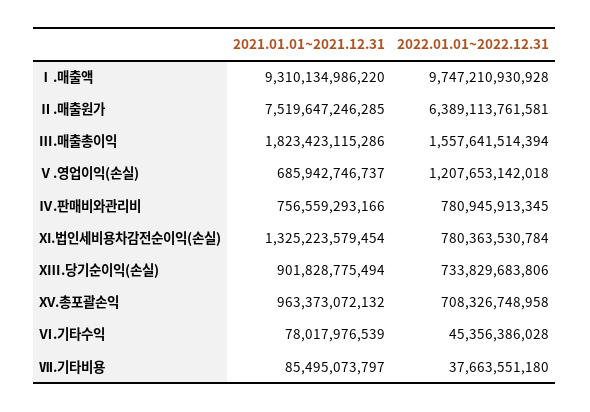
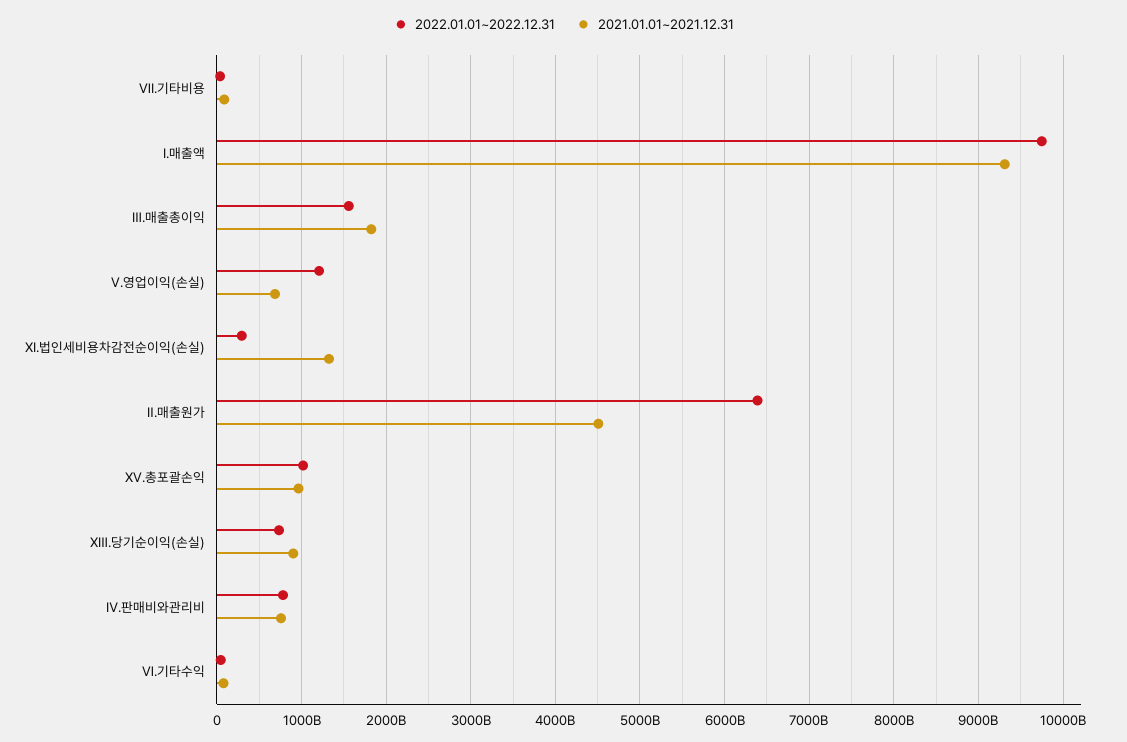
  {
    "2021.01.01~2021.12.31": {
      "Ⅰ.매출액": 9310134986220,
-     "Ⅱ.매출원가": 7519647246285,
+     "Ⅱ.매출원가": 4500000000000,
      "Ⅲ.매출총이익": 1823423115286,
      "Ⅴ.영업이익(손실)": 685942746737,
      "Ⅳ.판매비와관리비": 756559293166,
      "XI.법인세비용차감전순이익(손실)": 1325223579454,
      "XⅢ.당기순이익(손실)": 901828775494,
      "XV.총포괄손익": 963373072132,
      "Ⅵ.기타수익": 78017976539,
      "Ⅶ.기타비용": 85495073797
    },
    "2022.01.01~2022.12.31": {
      "Ⅰ.매출액": 9747210930928,
      "Ⅱ.매출원가": 6389113761581,
      "Ⅲ.매출총이익": 1557641514394,
      "Ⅴ.영업이익(손실)": 1207653142018,
      "Ⅳ.판매비와관리비": 780945913345,
-     "XI.법인세비용차감전순이익(손실)": 780363530784,
+     "XI.법인세비용차감전순이익(손실)": 300000000000,
      "XⅢ.당기순이익(손실)": 733829683806,
-     "XV.총포괄손익": 708326748958,
+     "XV.총포괄손익": 1000000000000,
      "Ⅵ.기타수익": 45356386028,
      "Ⅶ.기타비용": 37663551180
    }
  }

